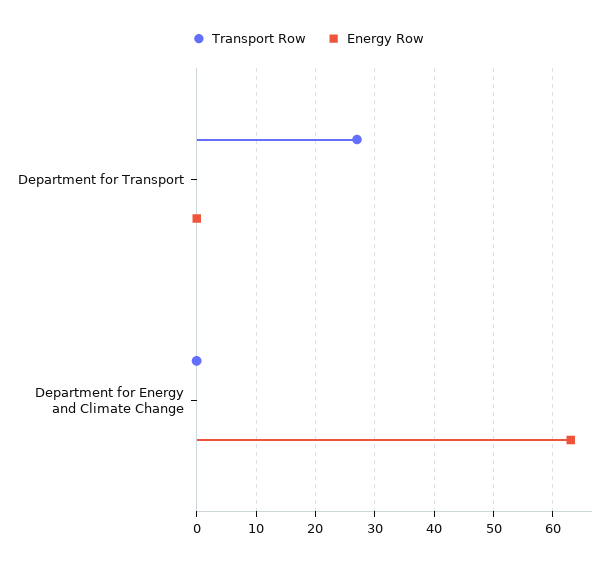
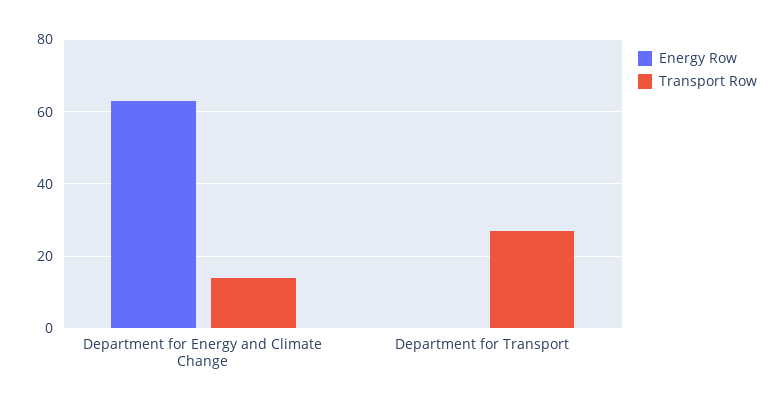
  {
    "Transport Row": {
      "Department for Transport": 25,
-     "Department for Energy and Climate Change": 0
+     "Department for Energy and Climate Change": 15
    },
    "Energy Row": {
      "Department for Transport": 0,
      "Department for Energy and Climate Change": 65
    }
  }

